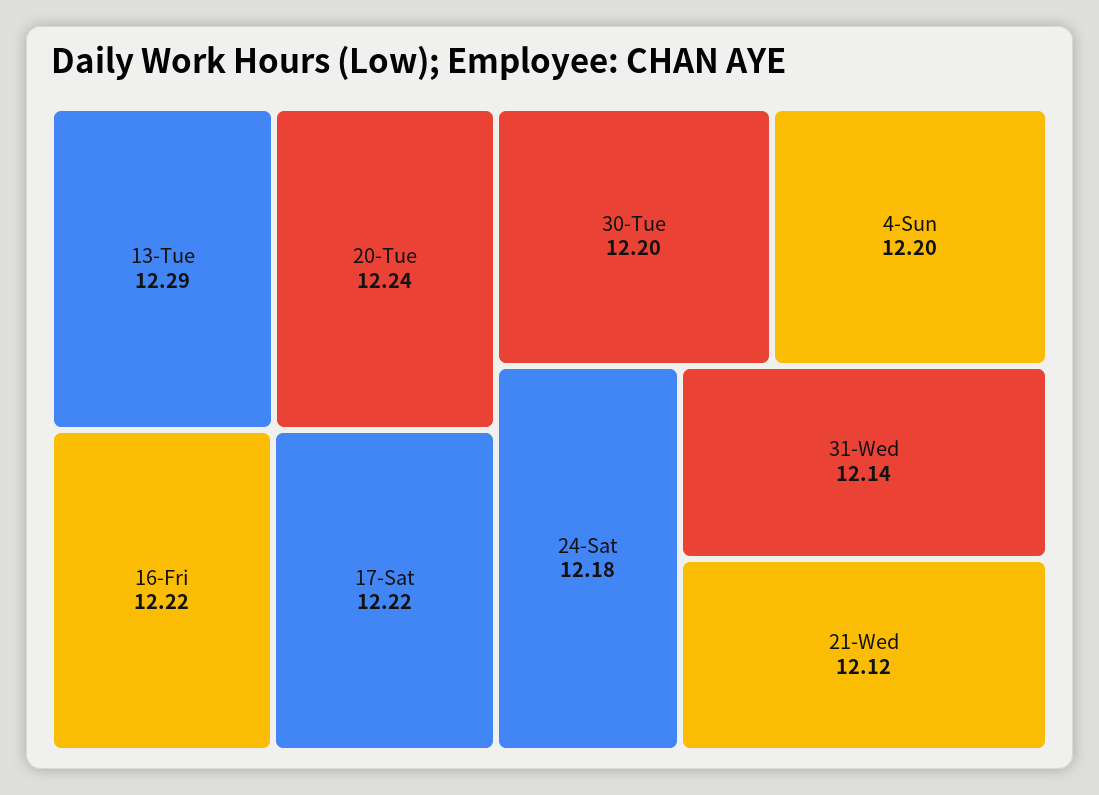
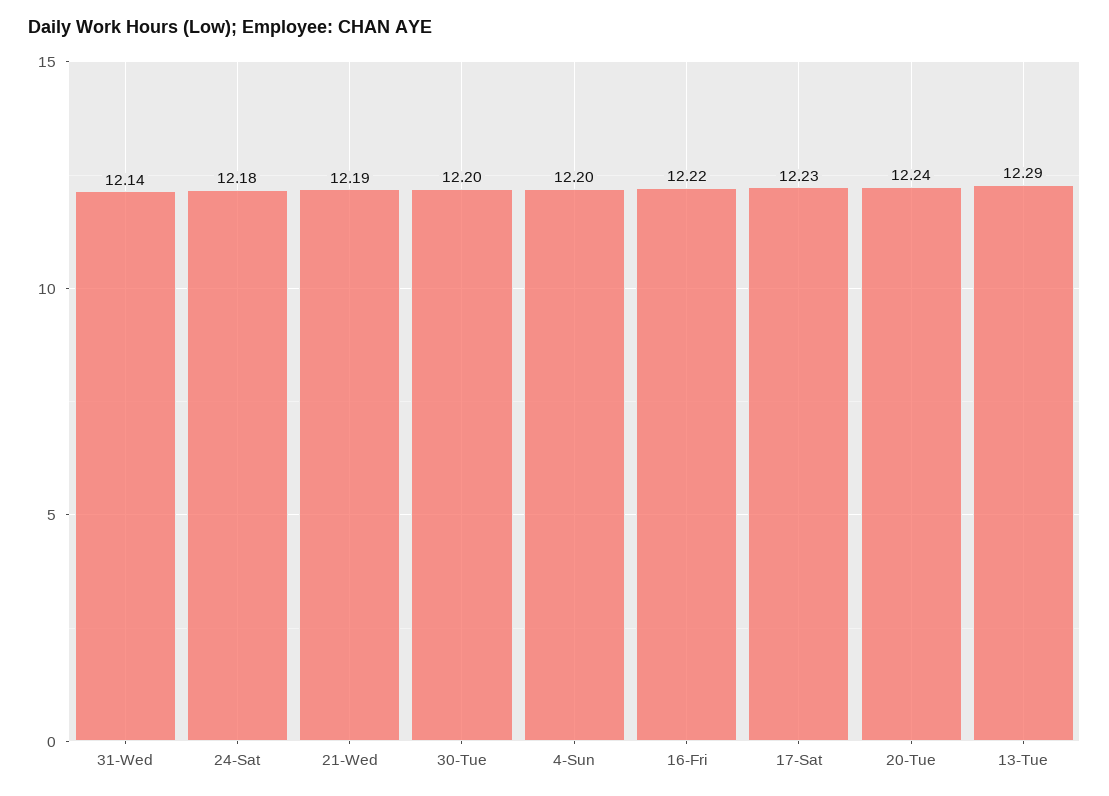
  {
    "13-Tue": 12.29,
    "20-Tue": 12.24,
    "16-Fri": 12.22,
-   "17-Sat": 12.22,
+   "17-Sat": 12.23,
    "30-Tue": 12.2,
    "4-Sun": 12.2,
    "24-Sat": 12.18,
    "31-Wed": 12.14,
-   "21-Wed": 12.12
+   "21-Wed": 12.19
  }

